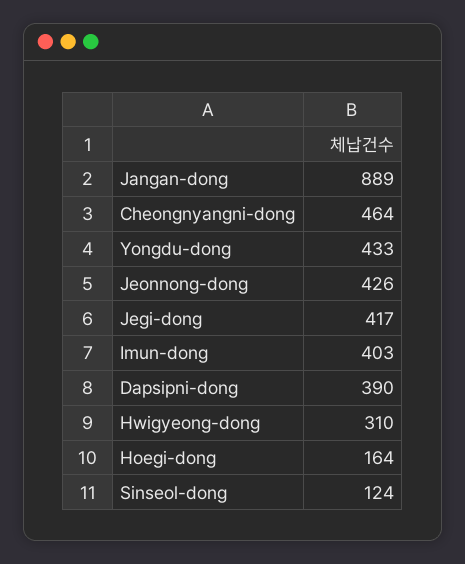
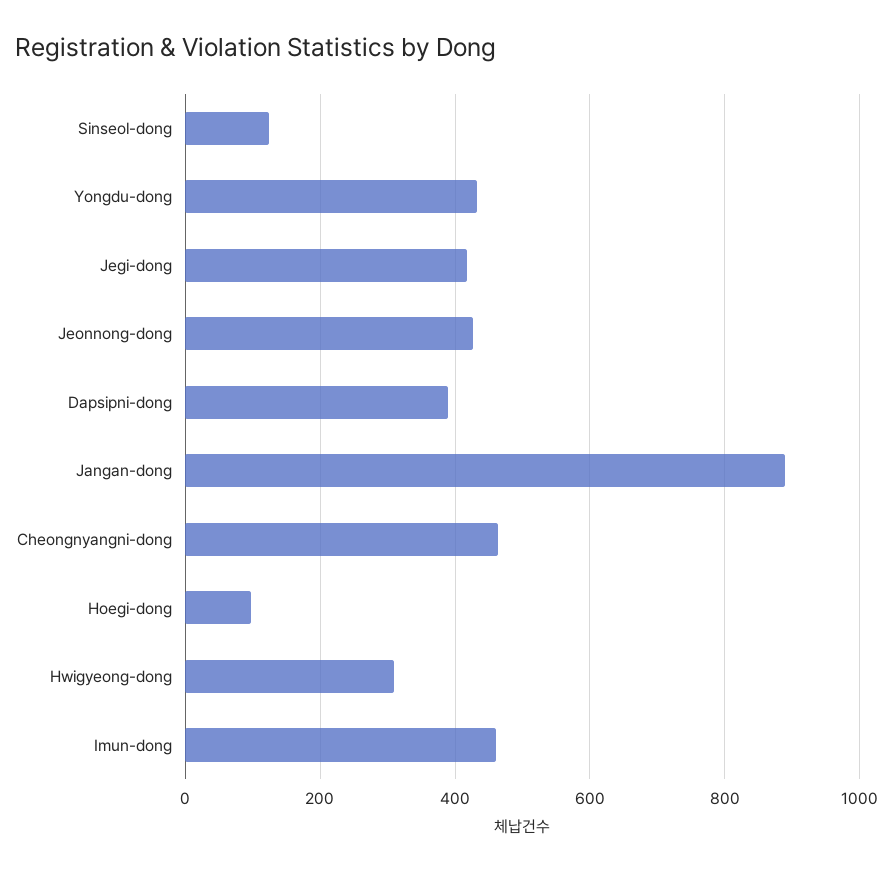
  {
    "Jangan-dong": 889,
    "Cheongnyangni-dong": 464,
    "Yongdu-dong": 433,
    "Jeonnong-dong": 426,
    "Jegi-dong": 417,
-   "Imun-dong": 403,
+   "Imun-dong": 460,
    "Dapsipni-dong": 390,
    "Hwigyeong-dong": 310,
-   "Hoegi-dong": 164,
+   "Hoegi-dong": 100,
    "Sinseol-dong": 124
  }

